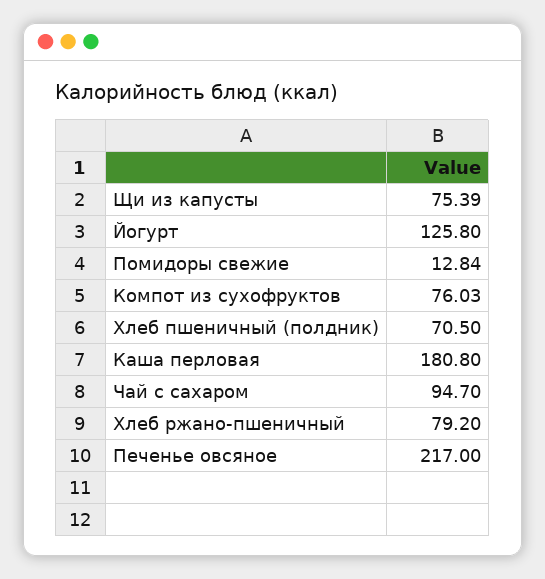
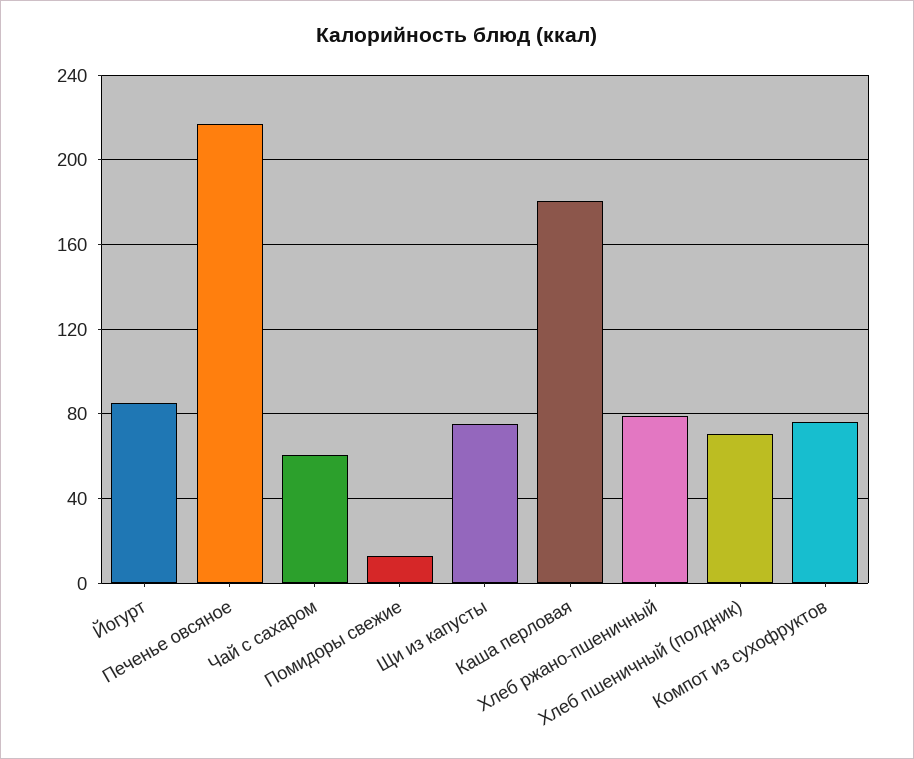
  {
    "Щи из капусты": 75.39,
-   "Йогурт": 125.8,
+   "Йогурт": 85,
    "Помидоры свежие": 12.84,
    "Компот из сухофруктов": 76.03,
    "Хлеб пшеничный (полдник)": 70.5,
    "Каша перловая": 180.8,
-   "Чай с сахаром": 94.7,
+   "Чай с сахаром": 60,
    "Хлеб ржано-пшеничный": 79.2,
    "Печенье овсяное": 217
  }

